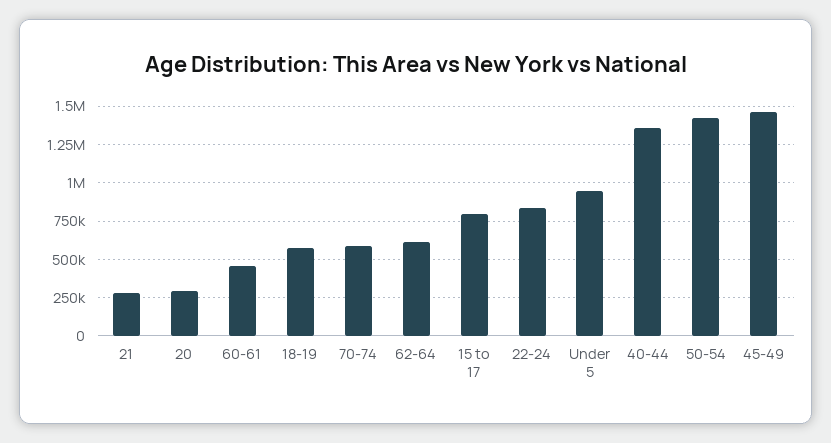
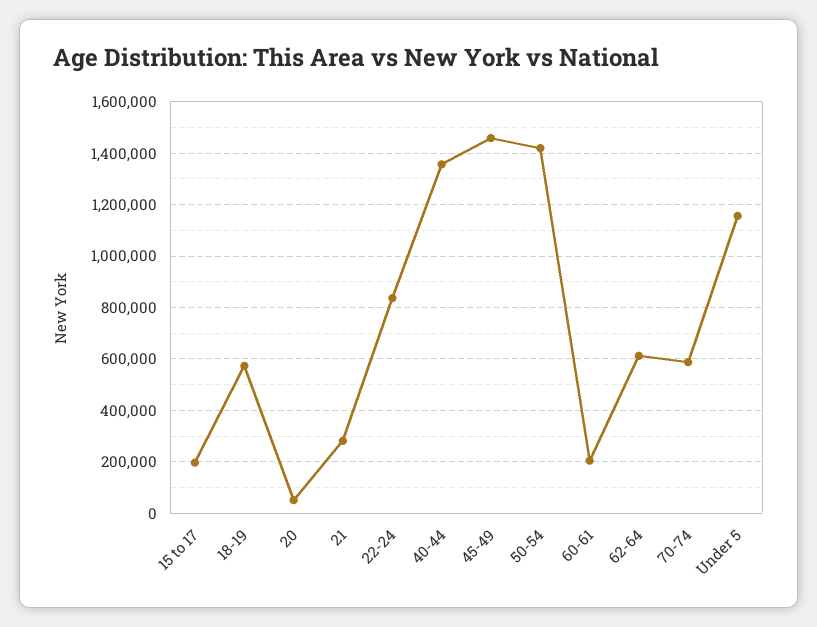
  {
    "21": 275000,
-   "20": 300000,
+   "20": 50000,
-   "60-61": 450000,
+   "60-61": 200000,
    "18-19": 575000,
    "70-74": 575000,
    "62-64": 600000,
-   "15 to 17": 800000,
+   "15 to 17": 200000,
    "22-24": 825000,
-   "Under 5": 950000,
+   "Under 5": 1150000,
    "40-44": 1350000,
    "50-54": 1425000,
    "45-49": 1450000
  }

